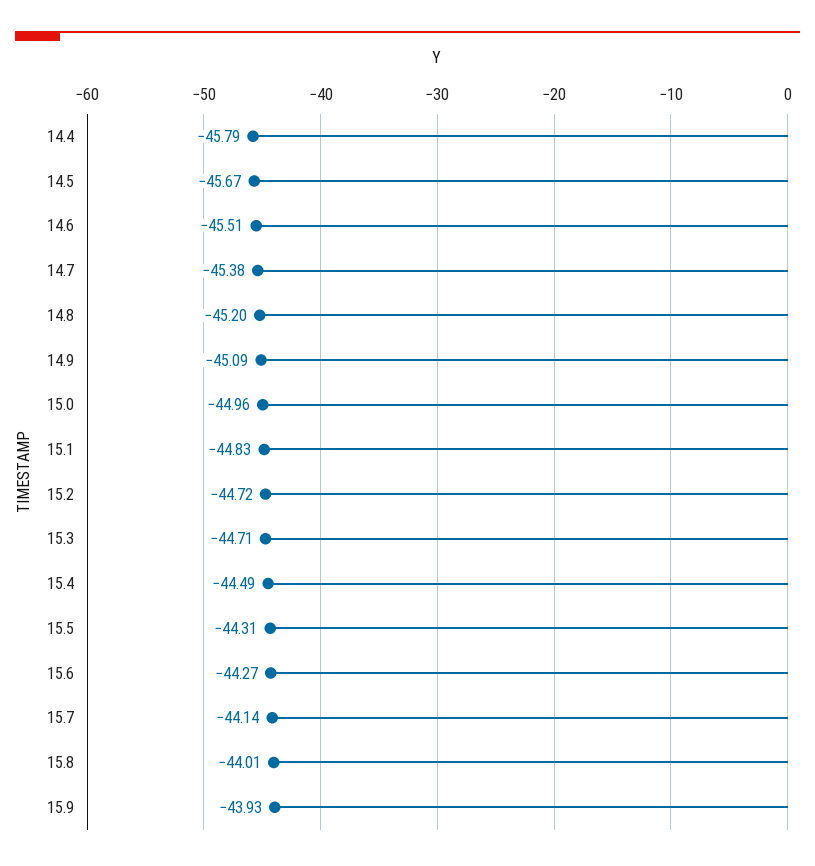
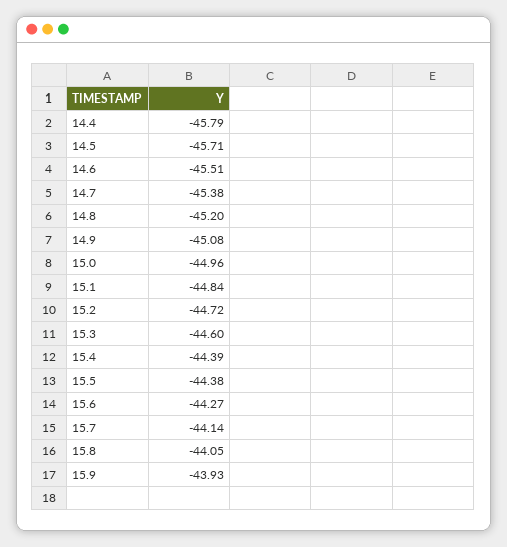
  {
    "14.4": -45.79,
-   "14.5": -45.67,
+   "14.5": -45.71,
    "14.6": -45.51,
    "14.7": -45.38,
    "14.8": -45.2,
-   "14.9": -45.09,
+   "14.9": -45.08,
    "15.0": -44.96,
-   "15.1": -44.83,
+   "15.1": -44.84,
    "15.2": -44.72,
-   "15.3": -44.71,
+   "15.3": -44.6,
-   "15.4": -44.49,
+   "15.4": -44.39,
-   "15.5": -44.31,
+   "15.5": -44.38,
    "15.6": -44.27,
    "15.7": -44.14,
-   "15.8": -44.01,
+   "15.8": -44.05,
    "15.9": -43.93
  }

